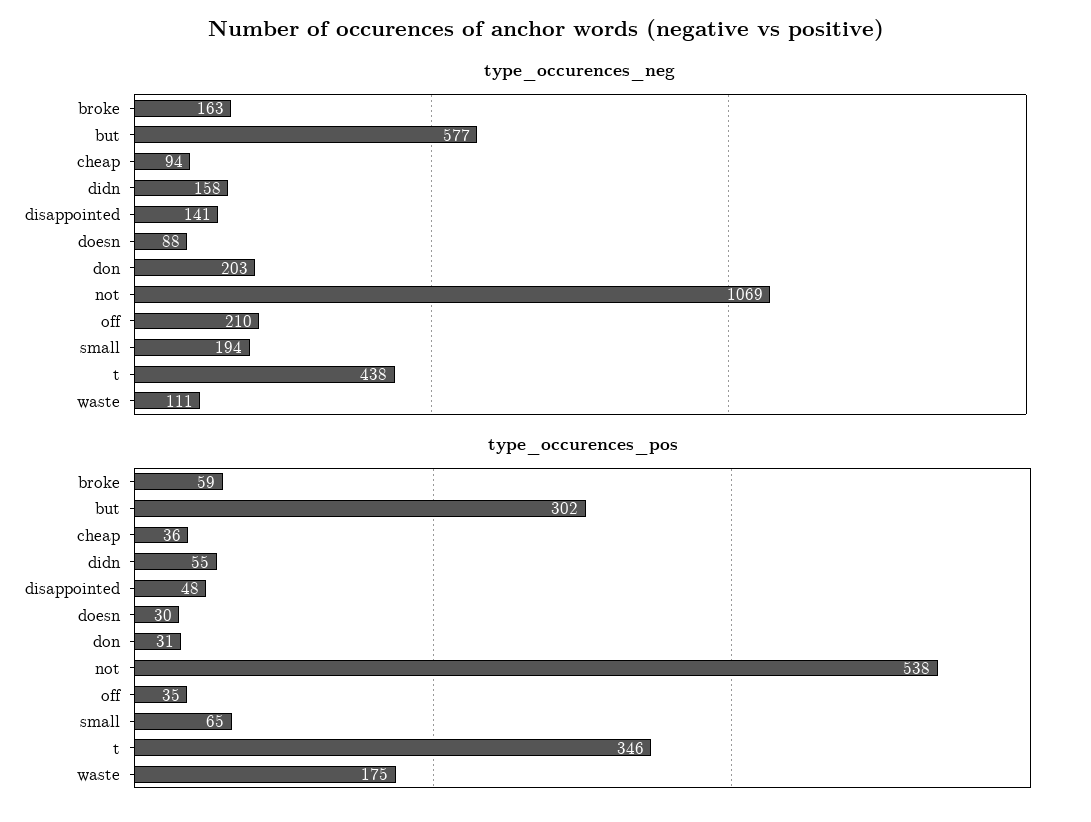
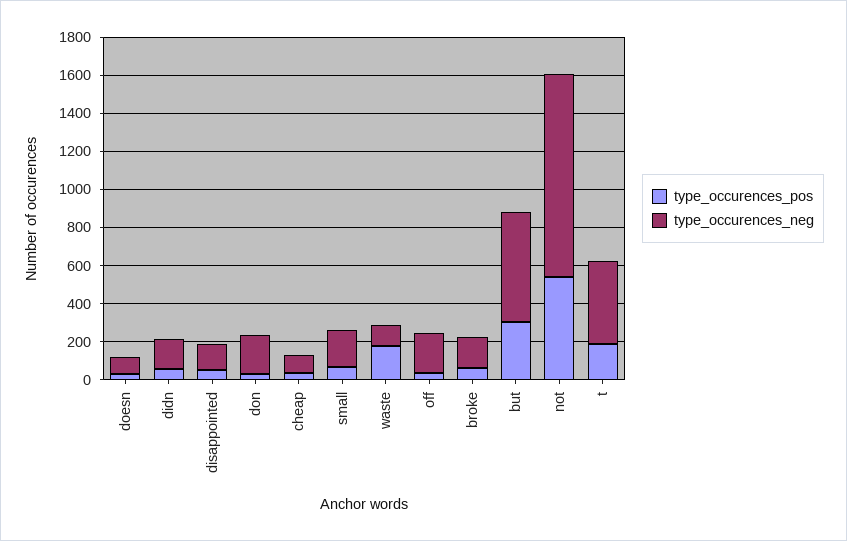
  {
    "type_occurences_neg": {
      "broke": 163,
      "but": 577,
      "cheap": 94,
      "didn": 158,
      "disappointed": 141,
      "doesn": 88,
      "don": 203,
      "not": 1069,
      "off": 210,
      "small": 194,
      "t": 438,
      "waste": 111
    },
    "type_occurences_pos": {
      "broke": 59,
      "but": 302,
      "cheap": 36,
      "didn": 55,
      "disappointed": 48,
      "doesn": 30,
      "don": 31,
      "not": 538,
      "off": 35,
      "small": 65,
-     "t": 346,
+     "t": 200,
      "waste": 175
    }
  }

